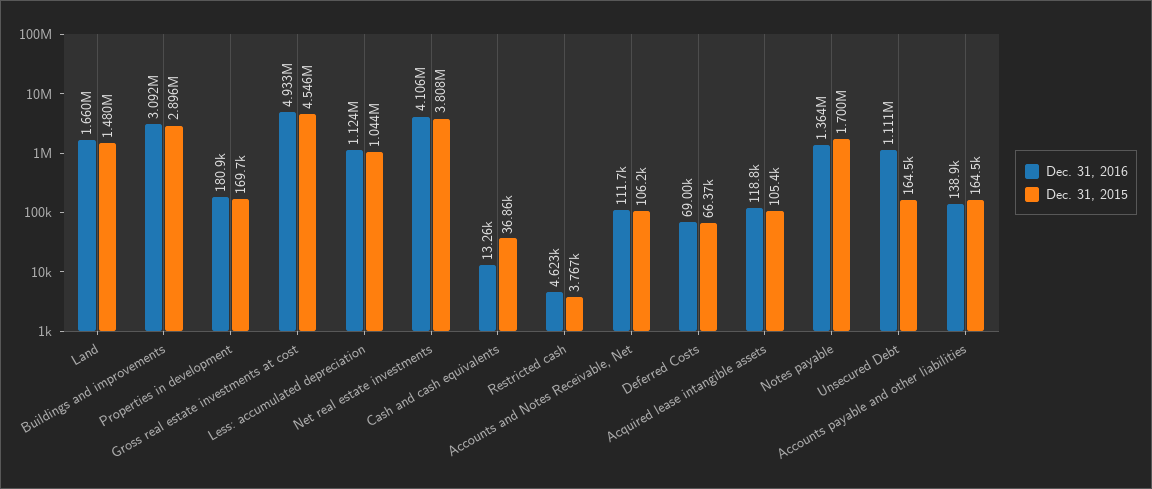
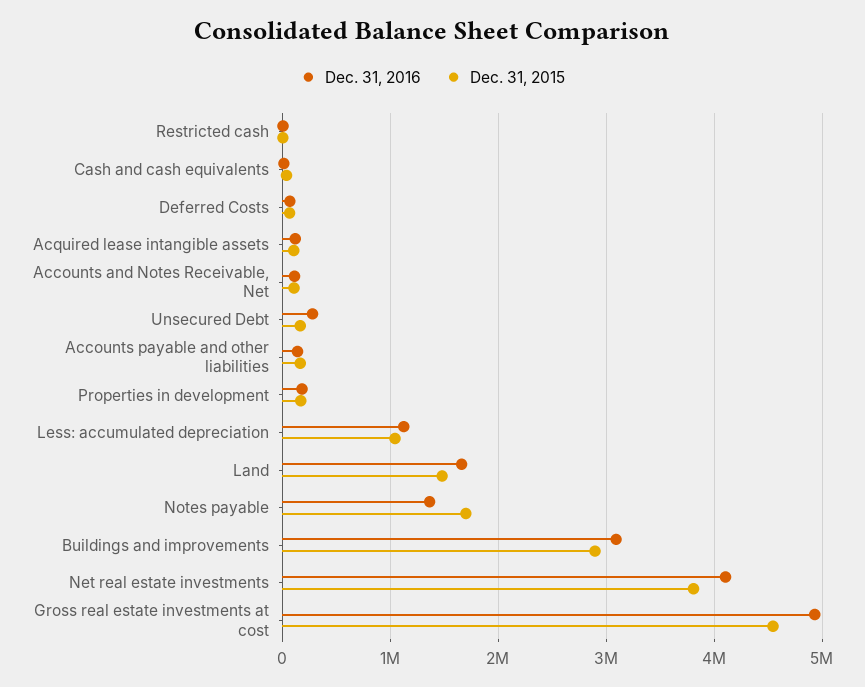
  {
    "Dec. 31, 2016": {
      "Land": 1660000,
      "Buildings and improvements": 3092000,
      "Properties in development": 180900,
      "Gross real estate investments at cost": 4933000,
      "Less: accumulated depreciation": 1124000,
      "Net real estate investments": 4106000,
      "Cash and cash equivalents": 13260,
      "Restricted cash": 4623,
      "Accounts and Notes Receivable, Net": 111700,
      "Deferred Costs": 69000,
      "Acquired lease intangible assets": 118800,
      "Notes payable": 1364000,
-     "Unsecured Debt": 1111000,
+     "Unsecured Debt": 300000,
      "Accounts payable and other liabilities": 138900
    },
    "Dec. 31, 2015": {
      "Land": 1480000,
      "Buildings and improvements": 2896000,
      "Properties in development": 169700,
      "Gross real estate investments at cost": 4546000,
      "Less: accumulated depreciation": 1044000,
      "Net real estate investments": 3808000,
      "Cash and cash equivalents": 36860,
      "Restricted cash": 3767,
      "Accounts and Notes Receivable, Net": 106200,
      "Deferred Costs": 66370,
      "Acquired lease intangible assets": 105400,
      "Notes payable": 1700000,
      "Unsecured Debt": 164500,
      "Accounts payable and other liabilities": 164500
    }
  }

